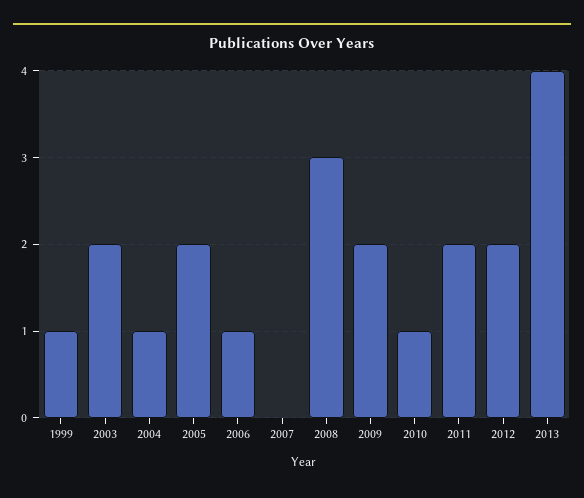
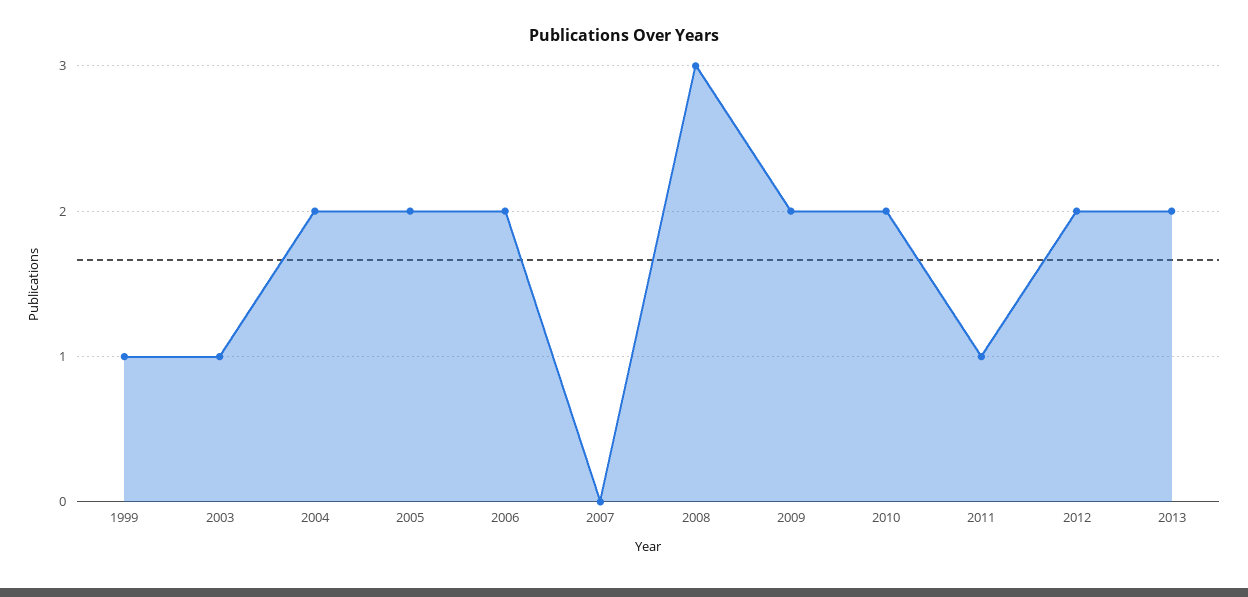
  {
    "1999": 1,
-   "2003": 2,
+   "2003": 1,
-   "2004": 1,
+   "2004": 2,
    "2005": 2,
-   "2006": 1,
+   "2006": 2,
    "2007": 0,
    "2008": 3,
    "2009": 2,
-   "2010": 1,
+   "2010": 2,
-   "2011": 2,
+   "2011": 1,
    "2012": 2,
-   "2013": 4
+   "2013": 2
  }

